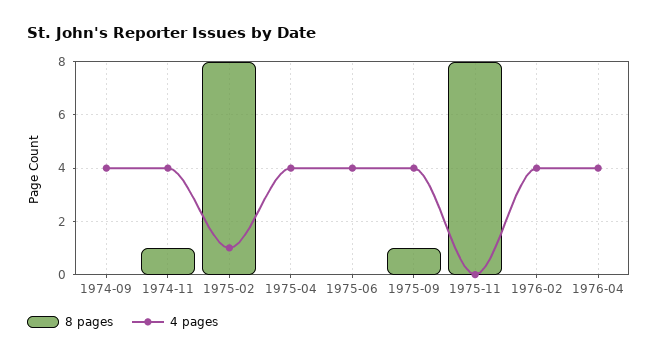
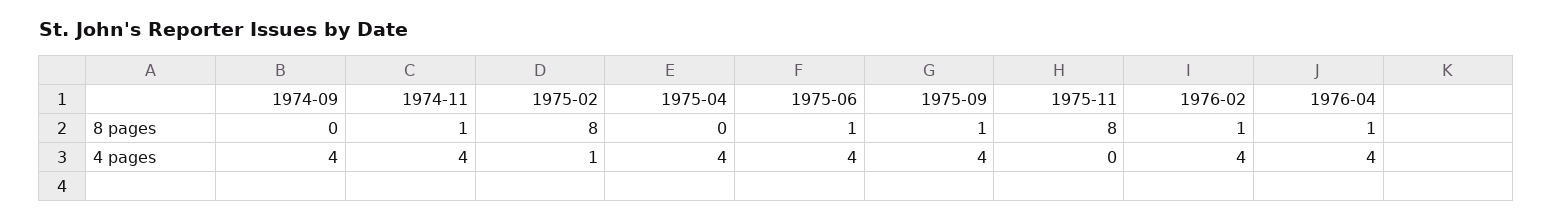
  {
    "8 pages": {
      "1974-09": 0,
      "1974-11": 1,
      "1975-02": 8,
      "1975-04": 0,
-     "1975-06": 0,
+     "1975-06": 1,
      "1975-09": 1,
      "1975-11": 8,
-     "1976-02": 0,
+     "1976-02": 1,
-     "1976-04": 0
+     "1976-04": 1
    },
    "4 pages": {
      "1974-09": 4,
      "1974-11": 4,
      "1975-02": 1,
      "1975-04": 4,
      "1975-06": 4,
      "1975-09": 4,
      "1975-11": 0,
      "1976-02": 4,
      "1976-04": 4
    }
  }

